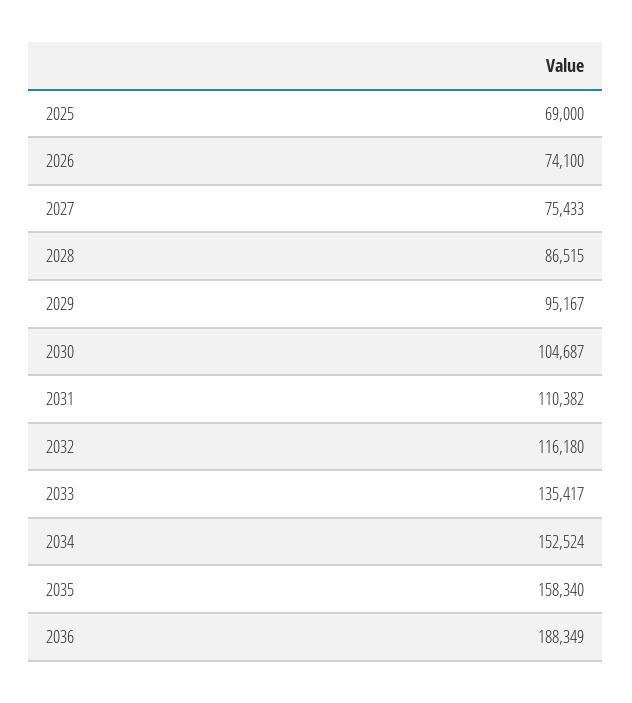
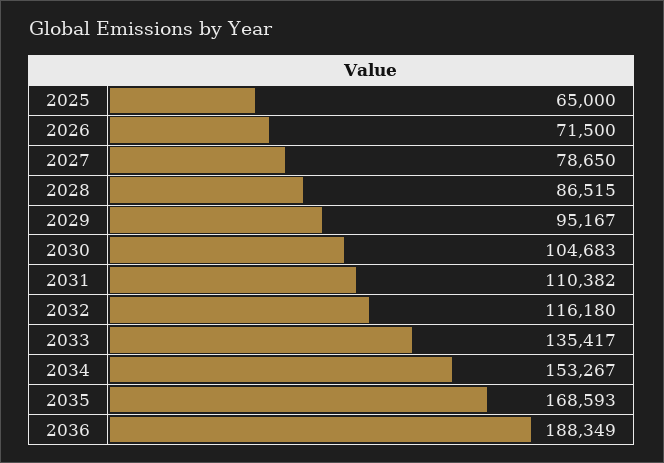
  {
-   "2025": 69000,
+   "2025": 65000,
-   "2026": 74100,
+   "2026": 71500,
-   "2027": 75433,
+   "2027": 78650,
    "2028": 86515,
    "2029": 95167,
-   "2030": 104687,
+   "2030": 104683,
    "2031": 110382,
    "2032": 116180,
    "2033": 135417,
-   "2034": 152524,
+   "2034": 153267,
-   "2035": 158340,
+   "2035": 168593,
    "2036": 188349
  }

